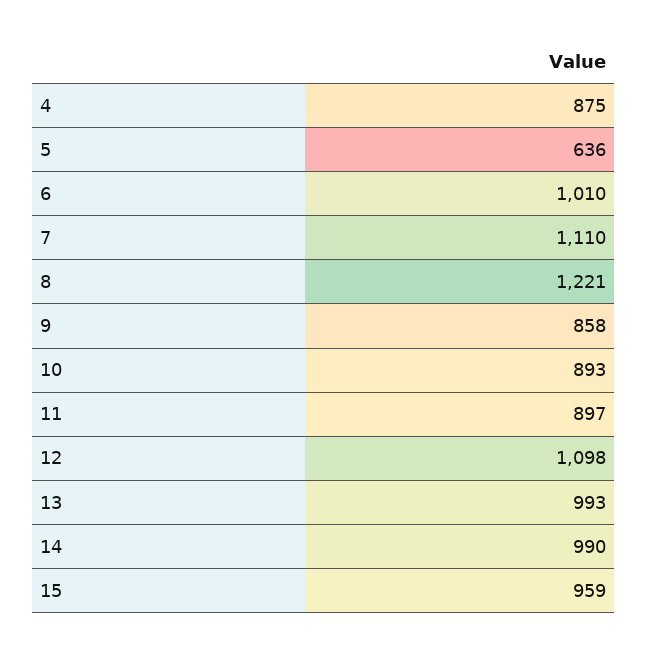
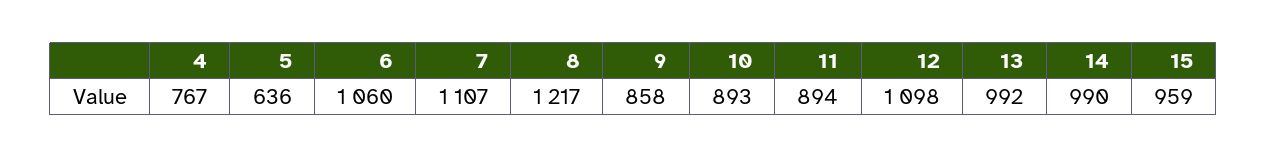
  {
-   "4": 875,
+   "4": 767,
    "5": 636,
-   "6": 1010,
+   "6": 1060,
-   "7": 1110,
+   "7": 1107,
-   "8": 1221,
+   "8": 1217,
    "9": 858,
    "10": 893,
-   "11": 897,
+   "11": 894,
    "12": 1098,
-   "13": 993,
+   "13": 992,
    "14": 990,
    "15": 959
  }

